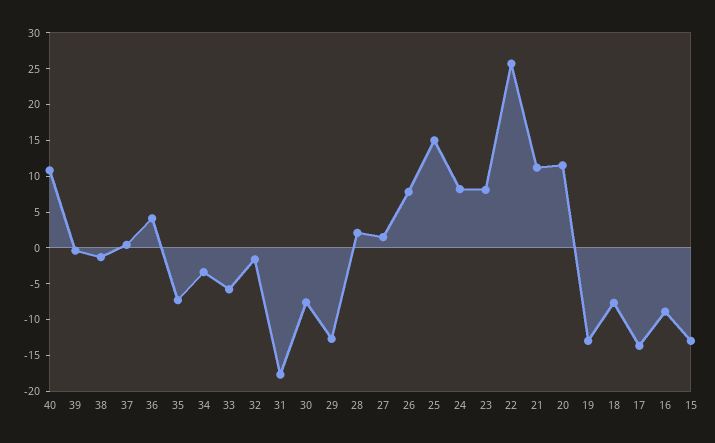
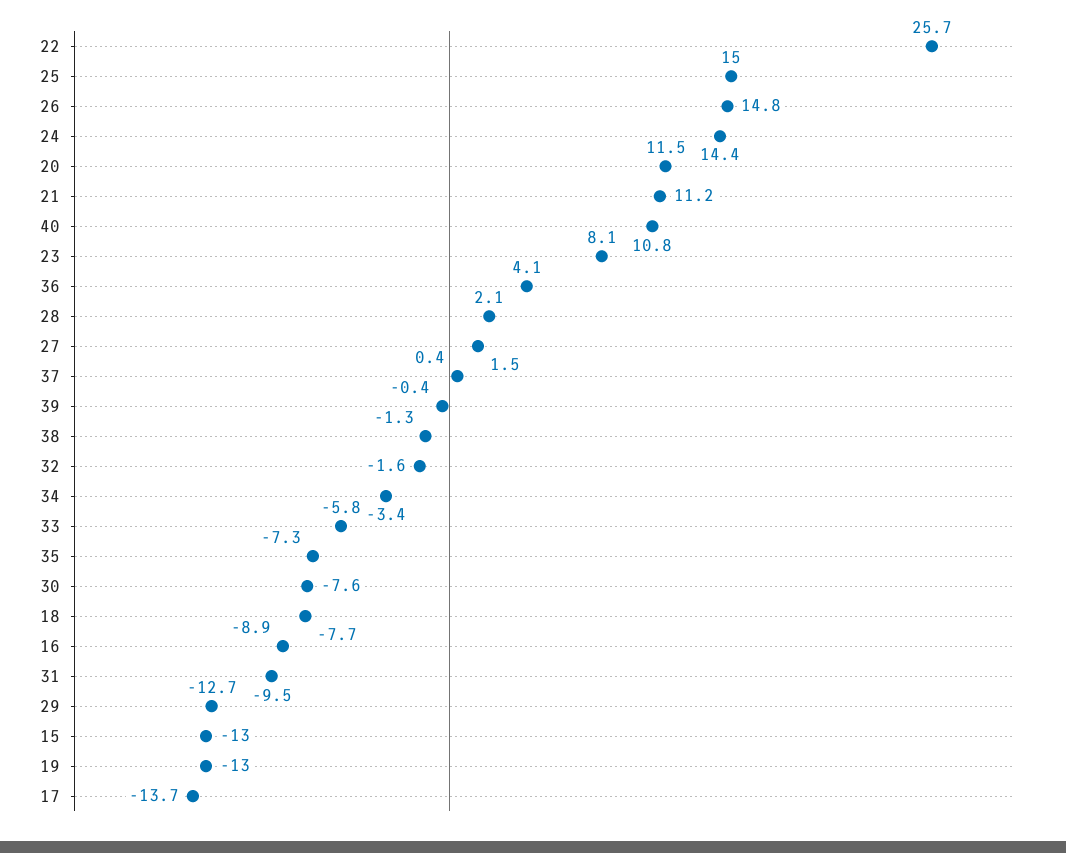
  {
    "40": 10.8,
    "39": -0.4,
    "38": -1.3,
    "37": 0.4,
    "36": 4.1,
    "35": -7.3,
    "34": -3.4,
    "33": -5.8,
    "32": -1.6,
-   "31": -17.5,
+   "31": -9.5,
    "30": -7.6,
    "29": -12.7,
    "28": 2.1,
    "27": 1.5,
-   "26": 7.5,
+   "26": 14.8,
    "25": 15,
-   "24": 7.5,
+   "24": 14.4,
    "23": 8.1,
    "22": 25.7,
    "21": 11.2,
    "20": 11.5,
    "19": -13,
    "18": -7.7,
    "17": -13.7,
    "16": -8.9,
    "15": -13
  }

